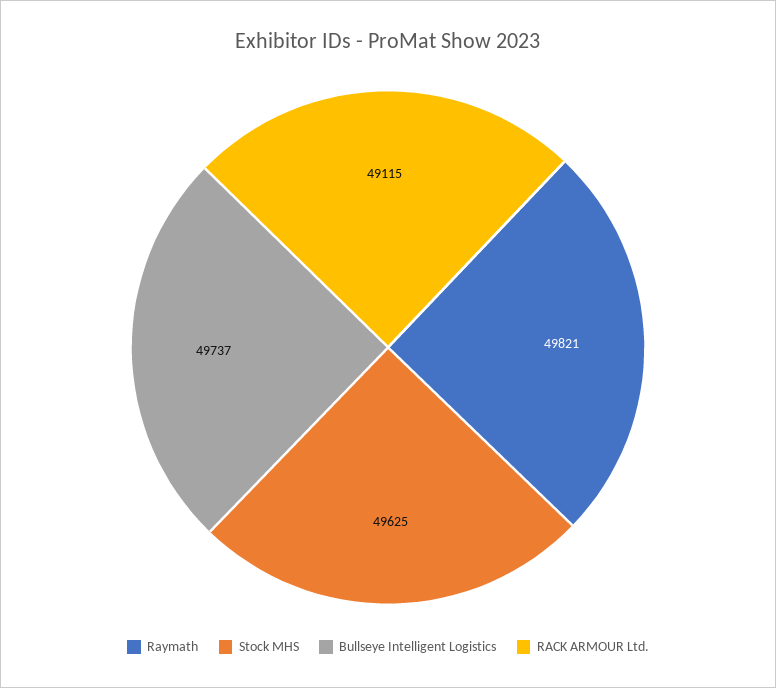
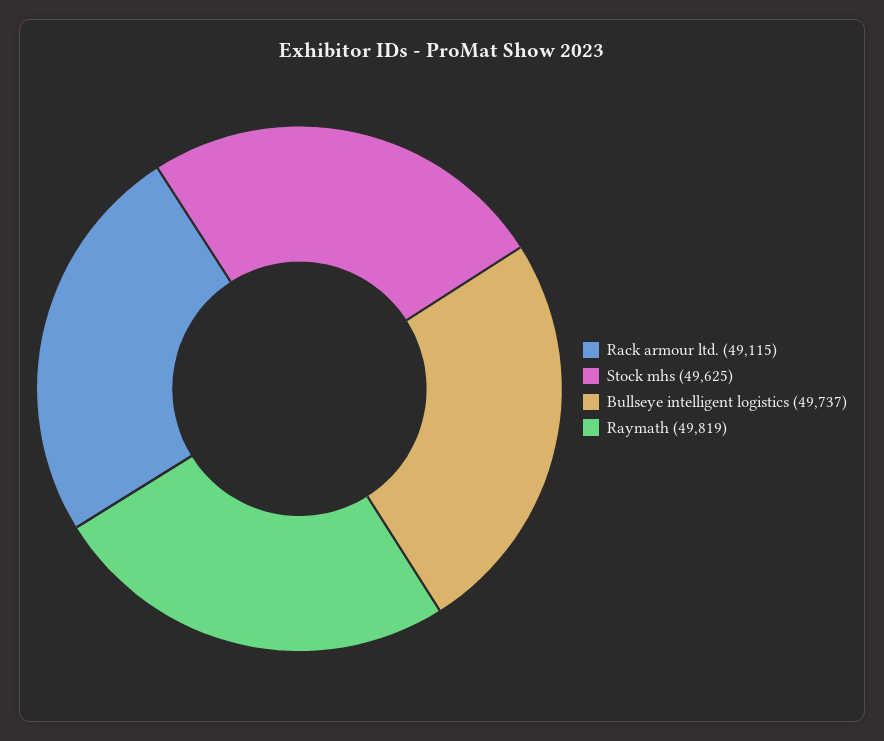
  {
-   "Raymath": 49821,
+   "Raymath": 49819,
    "Stock MHS": 49625,
    "Bullseye Intelligent Logistics": 49737,
    "RACK ARMOUR Ltd.": 49115
  }

